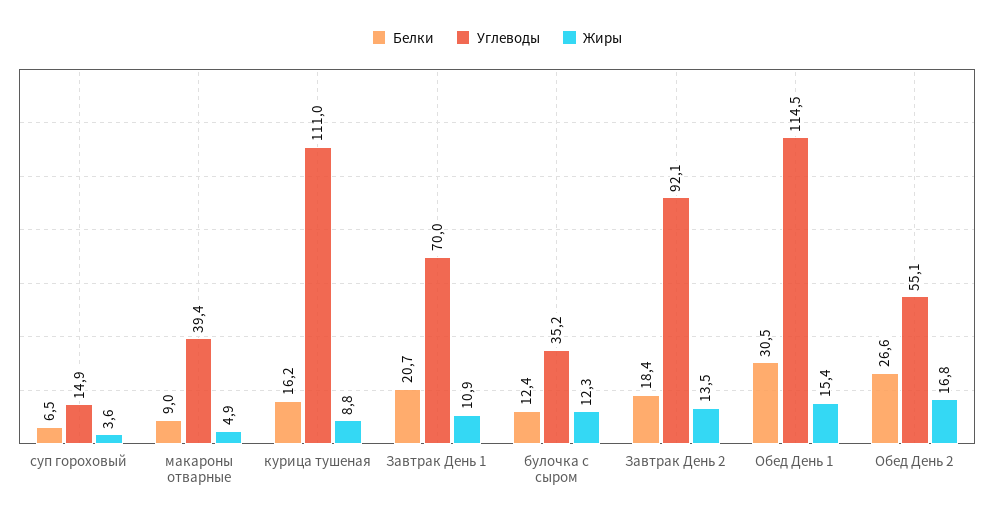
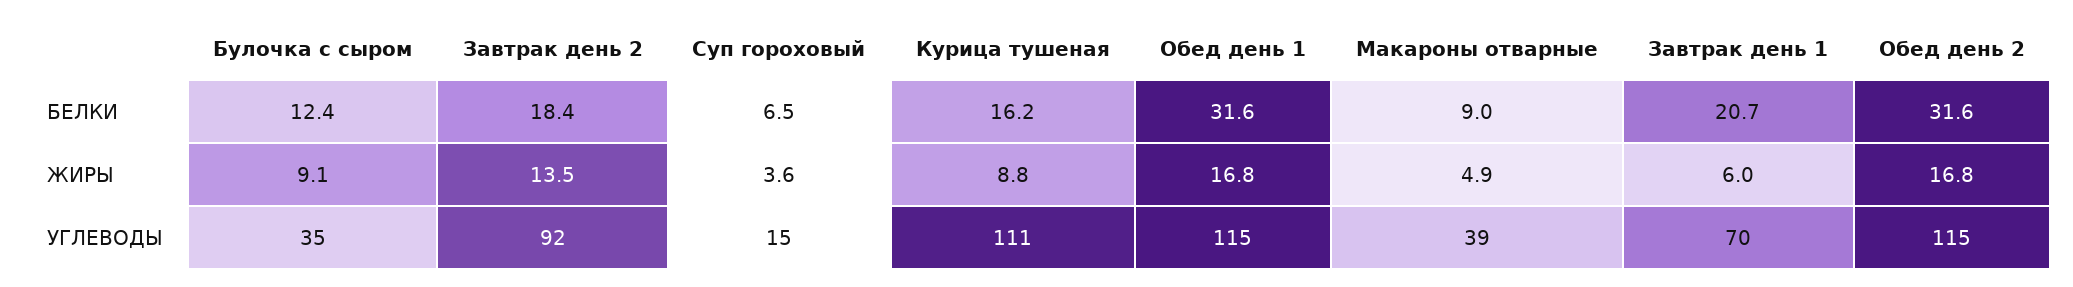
  {
    "Белки": {
      "суп гороховый": 6.5,
      "макароны отварные": 9,
      "курица тушеная": 16.2,
      "Завтрак День 1": 20.7,
      "булочка с сыром": 12.4,
      "Завтрак День 2": 18.4,
-     "Обед День 1": 30.5,
+     "Обед День 1": 31.6,
-     "Обед День 2": 26.6
+     "Обед День 2": 31.6
    },
    "Углеводы": {
      "суп гороховый": 14.9,
      "макароны отварные": 39.4,
      "курица тушеная": 111,
      "Завтрак День 1": 70,
      "булочка с сыром": 35.2,
      "Завтрак День 2": 92.1,
      "Обед День 1": 114.5,
-     "Обед День 2": 55.1
+     "Обед День 2": 115
    },
    "Жиры": {
      "суп гороховый": 3.6,
      "макароны отварные": 4.9,
      "курица тушеная": 8.8,
-     "Завтрак День 1": 10.9,
+     "Завтрак День 1": 6,
-     "булочка с сыром": 12.3,
+     "булочка с сыром": 9.1,
      "Завтрак День 2": 13.5,
-     "Обед День 1": 15.4,
+     "Обед День 1": 16.8,
      "Обед День 2": 16.8
    }
  }

